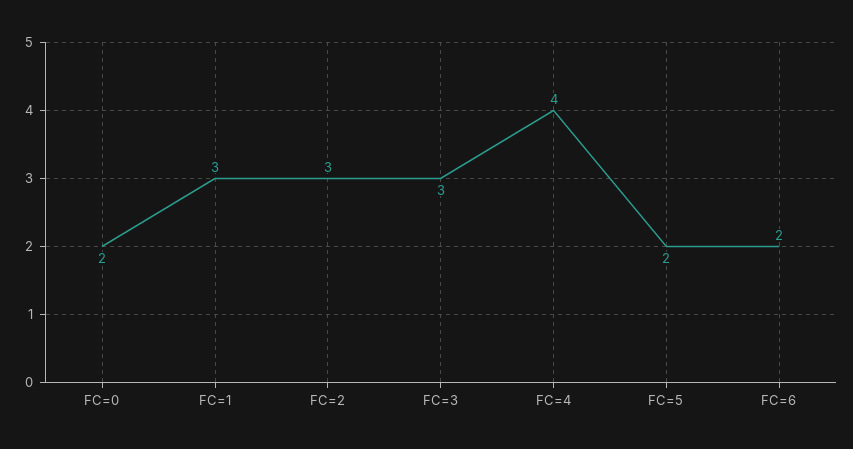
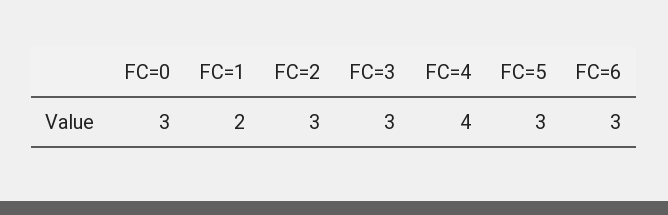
  {
-   "FC=0": 2,
+   "FC=0": 3,
-   "FC=1": 3,
+   "FC=1": 2,
    "FC=2": 3,
    "FC=3": 3,
    "FC=4": 4,
-   "FC=5": 2,
+   "FC=5": 3,
-   "FC=6": 2
+   "FC=6": 3
  }

